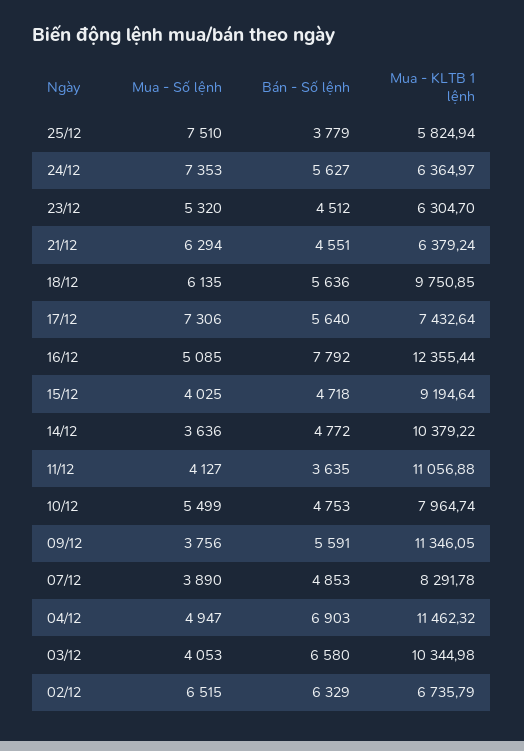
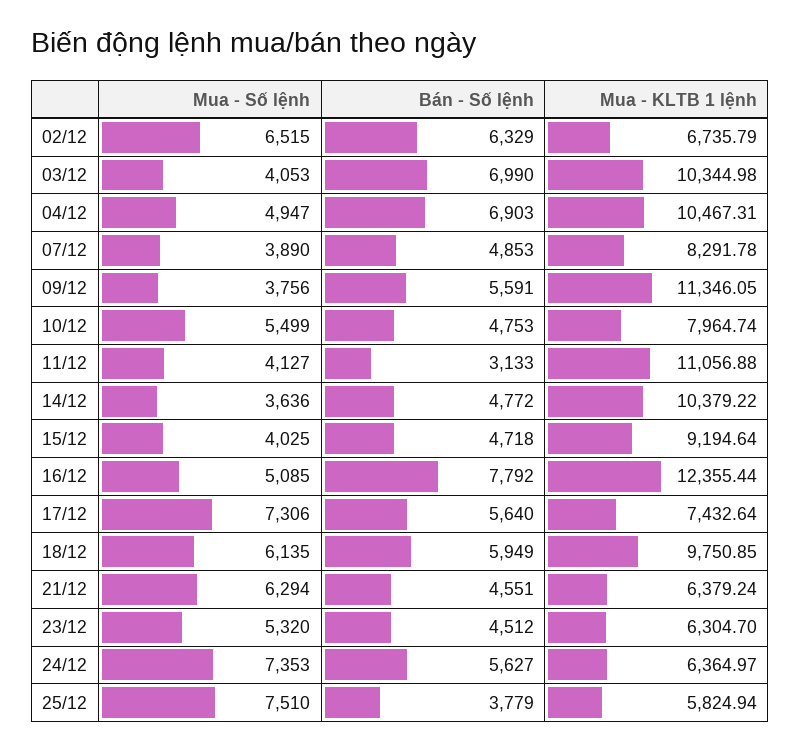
  {
    "Mua - Số lệnh": {
      "25/12": 7510,
      "24/12": 7353,
      "23/12": 5320,
      "21/12": 6294,
      "18/12": 6135,
      "17/12": 7306,
      "16/12": 5085,
      "15/12": 4025,
      "14/12": 3636,
      "11/12": 4127,
      "10/12": 5499,
      "09/12": 3756,
      "07/12": 3890,
      "04/12": 4947,
      "03/12": 4053,
      "02/12": 6515
    },
    "Bán - Số lệnh": {
      "25/12": 3779,
      "24/12": 5627,
      "23/12": 4512,
      "21/12": 4551,
-     "18/12": 5636,
+     "18/12": 5949,
      "17/12": 5640,
      "16/12": 7792,
      "15/12": 4718,
      "14/12": 4772,
-     "11/12": 3635,
+     "11/12": 3133,
      "10/12": 4753,
      "09/12": 5591,
      "07/12": 4853,
      "04/12": 6903,
-     "03/12": 6580,
+     "03/12": 6990,
      "02/12": 6329
    },
    "Mua - KLTB 1 lệnh": {
      "25/12": 5824.94,
      "24/12": 6364.97,
      "23/12": 6304.7,
      "21/12": 6379.24,
      "18/12": 9750.85,
      "17/12": 7432.64,
      "16/12": 12355.44,
      "15/12": 9194.64,
      "14/12": 10379.22,
      "11/12": 11056.88,
      "10/12": 7964.74,
      "09/12": 11346.05,
      "07/12": 8291.78,
-     "04/12": 11462.32,
+     "04/12": 10467.31,
      "03/12": 10344.98,
      "02/12": 6735.79
    }
  }

